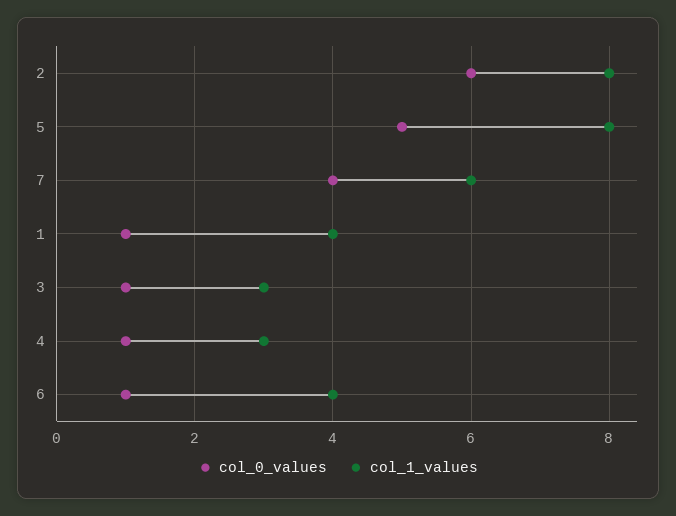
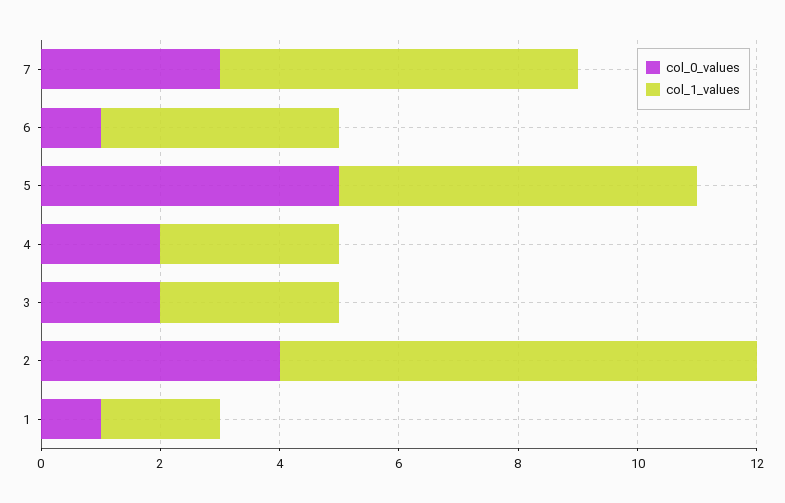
  {
    "col_0_values": {
-     "2": 6,
+     "2": 4,
      "5": 5,
-     "7": 4,
+     "7": 3,
      "1": 1,
-     "3": 1,
+     "3": 2,
-     "4": 1,
+     "4": 2,
      "6": 1
    },
    "col_1_values": {
      "2": 8,
-     "5": 8,
+     "5": 6,
      "7": 6,
-     "1": 4,
+     "1": 2,
      "3": 3,
      "4": 3,
      "6": 4
    }
  }

